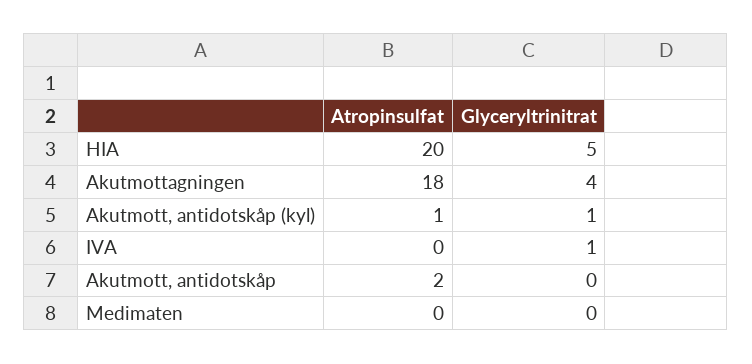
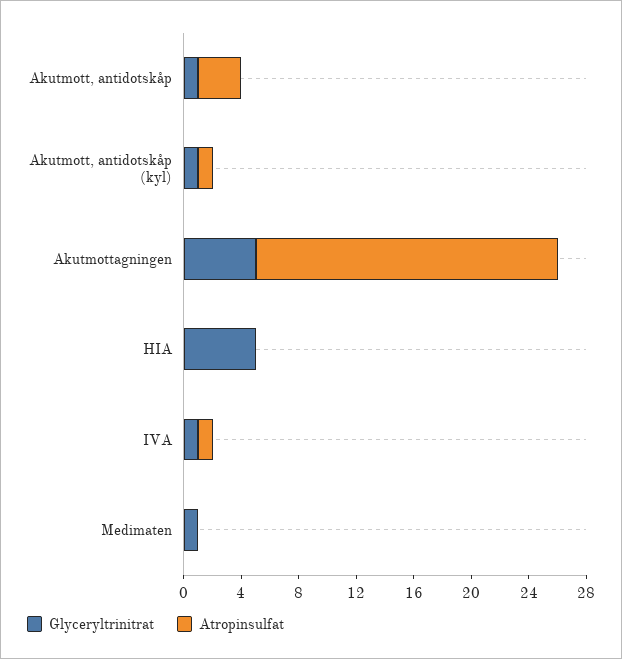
  {
    "Atropinsulfat": {
-     "HIA": 20,
+     "HIA": 0,
-     "Akutmottagningen": 18,
+     "Akutmottagningen": 21,
      "Akutmott, antidotskåp (kyl)": 1,
-     "IVA": 0,
+     "IVA": 1,
-     "Akutmott, antidotskåp": 2,
+     "Akutmott, antidotskåp": 3,
      "Medimaten": 0
    },
    "Glyceryltrinitrat": {
      "HIA": 5,
-     "Akutmottagningen": 4,
+     "Akutmottagningen": 5,
      "Akutmott, antidotskåp (kyl)": 1,
      "IVA": 1,
-     "Akutmott, antidotskåp": 0,
+     "Akutmott, antidotskåp": 1,
-     "Medimaten": 0
+     "Medimaten": 1
    }
  }

